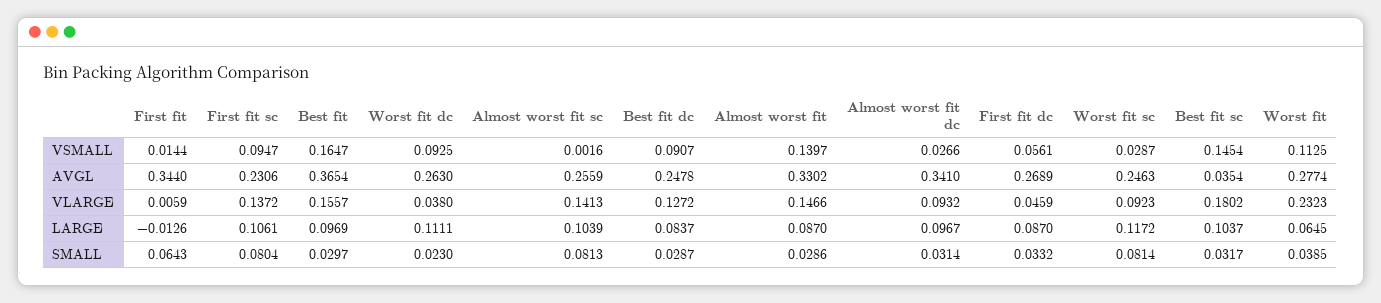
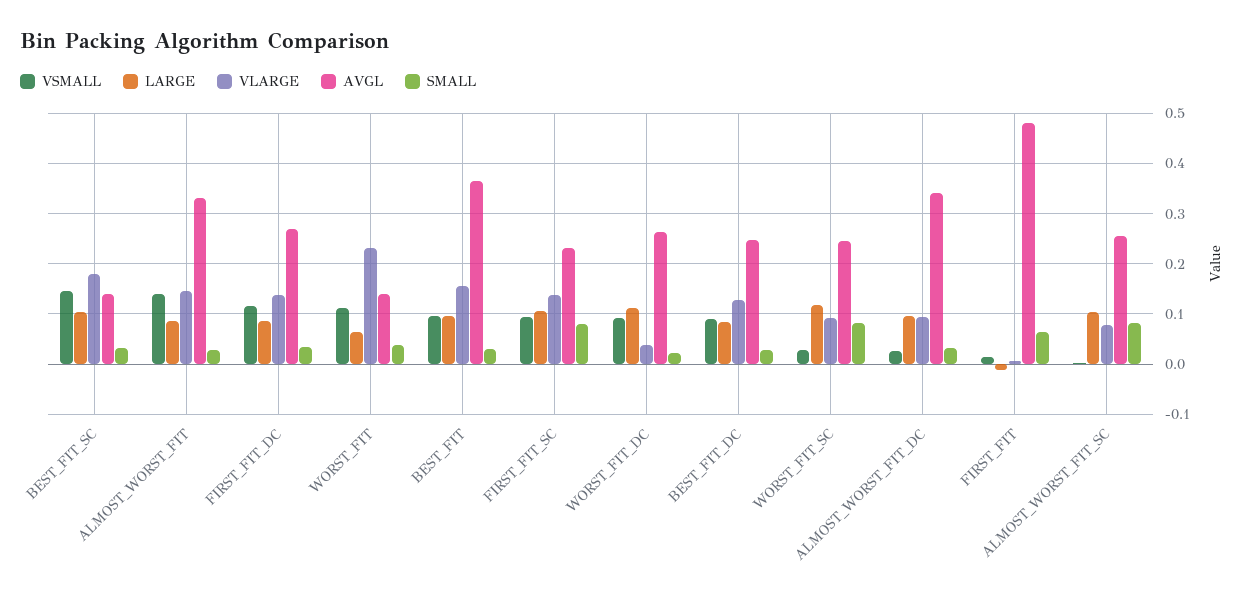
  {
    "VSMALL": {
      "First fit": 0.0144,
      "First fit sc": 0.0947,
-     "Best fit": 0.1647,
+     "Best fit": 0.1,
      "Worst fit dc": 0.0925,
      "Almost worst fit sc": 0.0016,
      "Best fit dc": 0.0907,
      "Almost worst fit": 0.1397,
      "Almost worst fit dc": 0.0266,
-     "First fit dc": 0.0561,
+     "First fit dc": 0.12,
      "Worst fit sc": 0.0287,
      "Best fit sc": 0.1454,
      "Worst fit": 0.1125
    },
    "AVGL": {
-     "First fit": 0.344,
+     "First fit": 0.48,
      "First fit sc": 0.2306,
      "Best fit": 0.3654,
      "Worst fit dc": 0.263,
      "Almost worst fit sc": 0.2559,
      "Best fit dc": 0.2478,
      "Almost worst fit": 0.3302,
      "Almost worst fit dc": 0.341,
      "First fit dc": 0.2689,
      "Worst fit sc": 0.2463,
-     "Best fit sc": 0.0354,
+     "Best fit sc": 0.14,
-     "Worst fit": 0.2774
+     "Worst fit": 0.14
    },
    "VLARGE": {
      "First fit": 0.0059,
      "First fit sc": 0.1372,
      "Best fit": 0.1557,
      "Worst fit dc": 0.038,
-     "Almost worst fit sc": 0.1413,
+     "Almost worst fit sc": 0.08,
      "Best fit dc": 0.1272,
      "Almost worst fit": 0.1466,
      "Almost worst fit dc": 0.0932,
-     "First fit dc": 0.0459,
+     "First fit dc": 0.14,
      "Worst fit sc": 0.0923,
      "Best fit sc": 0.1802,
      "Worst fit": 0.2323
    },
    "LARGE": {
      "First fit": -0.0126,
      "First fit sc": 0.1061,
      "Best fit": 0.0969,
      "Worst fit dc": 0.1111,
      "Almost worst fit sc": 0.1039,
      "Best fit dc": 0.0837,
      "Almost worst fit": 0.087,
      "Almost worst fit dc": 0.0967,
      "First fit dc": 0.087,
      "Worst fit sc": 0.1172,
      "Best fit sc": 0.1037,
      "Worst fit": 0.0645
    },
    "SMALL": {
      "First fit": 0.0643,
      "First fit sc": 0.0804,
      "Best fit": 0.0297,
      "Worst fit dc": 0.023,
      "Almost worst fit sc": 0.0813,
      "Best fit dc": 0.0287,
      "Almost worst fit": 0.0286,
      "Almost worst fit dc": 0.0314,
      "First fit dc": 0.0332,
      "Worst fit sc": 0.0814,
      "Best fit sc": 0.0317,
      "Worst fit": 0.0385
    }
  }

